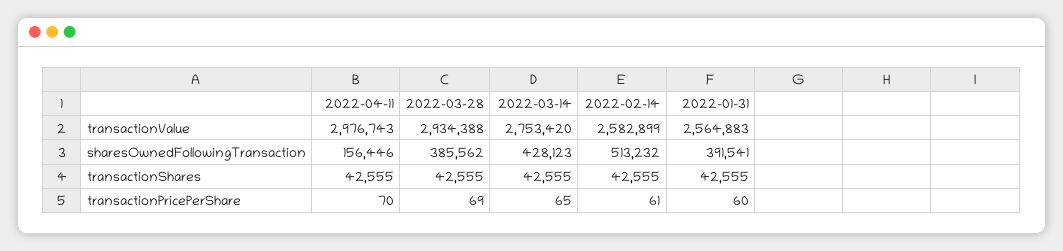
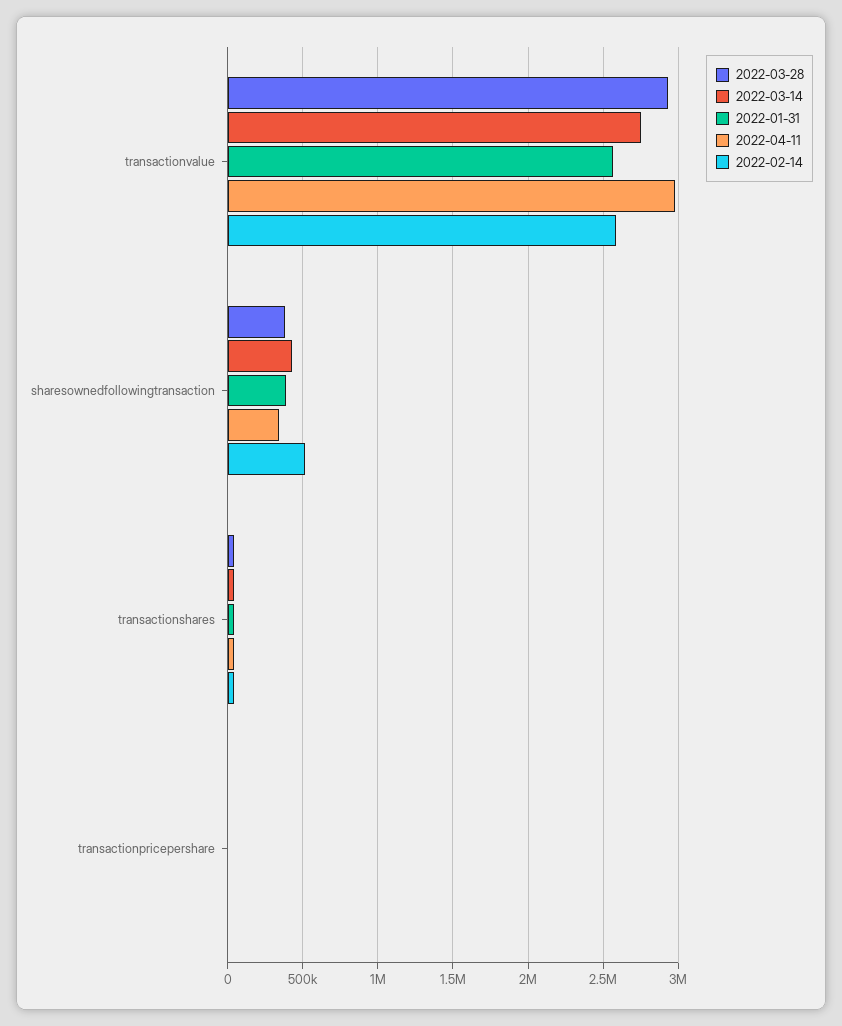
  {
    "2022-04-11": {
      "transactionValue": 2976743,
-     "sharesOwnedFollowingTransaction": 156446,
+     "sharesOwnedFollowingTransaction": 350000,
      "transactionShares": 42555,
      "transactionPricePerShare": 70
    },
    "2022-03-28": {
      "transactionValue": 2934388,
      "sharesOwnedFollowingTransaction": 385562,
      "transactionShares": 42555,
      "transactionPricePerShare": 69
    },
    "2022-03-14": {
      "transactionValue": 2753420,
      "sharesOwnedFollowingTransaction": 428123,
      "transactionShares": 42555,
      "transactionPricePerShare": 65
    },
    "2022-02-14": {
      "transactionValue": 2582899,
      "sharesOwnedFollowingTransaction": 513232,
      "transactionShares": 42555,
      "transactionPricePerShare": 61
    },
    "2022-01-31": {
      "transactionValue": 2564883,
      "sharesOwnedFollowingTransaction": 391541,
      "transactionShares": 42555,
      "transactionPricePerShare": 60
    }
  }

